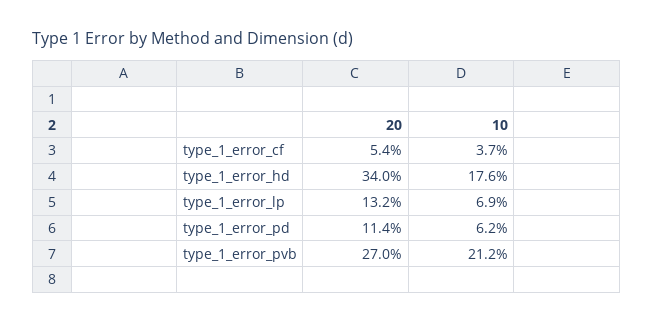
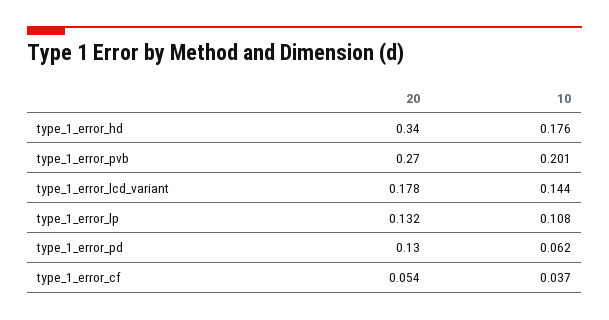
  {
    "20": {
      "type_1_error_cf": 0.054,
      "type_1_error_hd": 0.34,
      "type_1_error_lp": 0.132,
-     "type_1_error_pd": 0.114,
+     "type_1_error_pd": 0.13,
-     "type_1_error_pvb": 0.27
+     "type_1_error_pvb": 0.27,
+     "type_1_error_lcd_variant": 0.178
    },
    "10": {
      "type_1_error_cf": 0.037,
      "type_1_error_hd": 0.176,
-     "type_1_error_lp": 0.069,
+     "type_1_error_lp": 0.108,
      "type_1_error_pd": 0.062,
-     "type_1_error_pvb": 0.212
+     "type_1_error_pvb": 0.201,
+     "type_1_error_lcd_variant": 0.144
    }
  }

